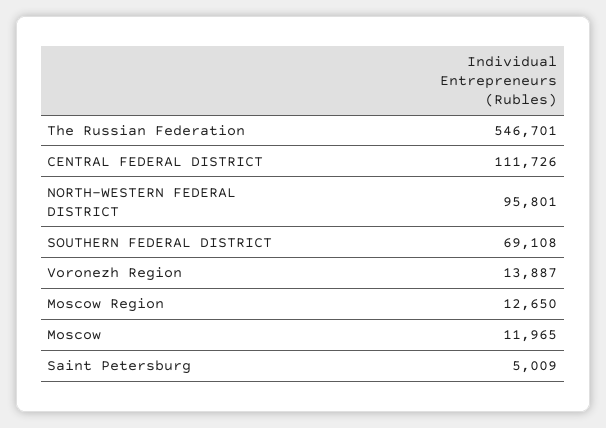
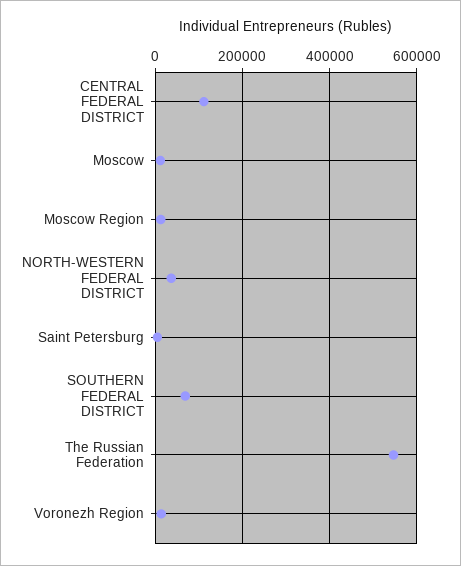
  {
    "The Russian Federation": 546701,
    "CENTRAL FEDERAL DISTRICT": 111726,
-   "NORTH-WESTERN FEDERAL DISTRICT": 95801,
+   "NORTH-WESTERN FEDERAL DISTRICT": 40000,
    "SOUTHERN FEDERAL DISTRICT": 69108,
    "Voronezh Region": 13887,
    "Moscow Region": 12650,
    "Moscow": 11965,
    "Saint Petersburg": 5009
  }

